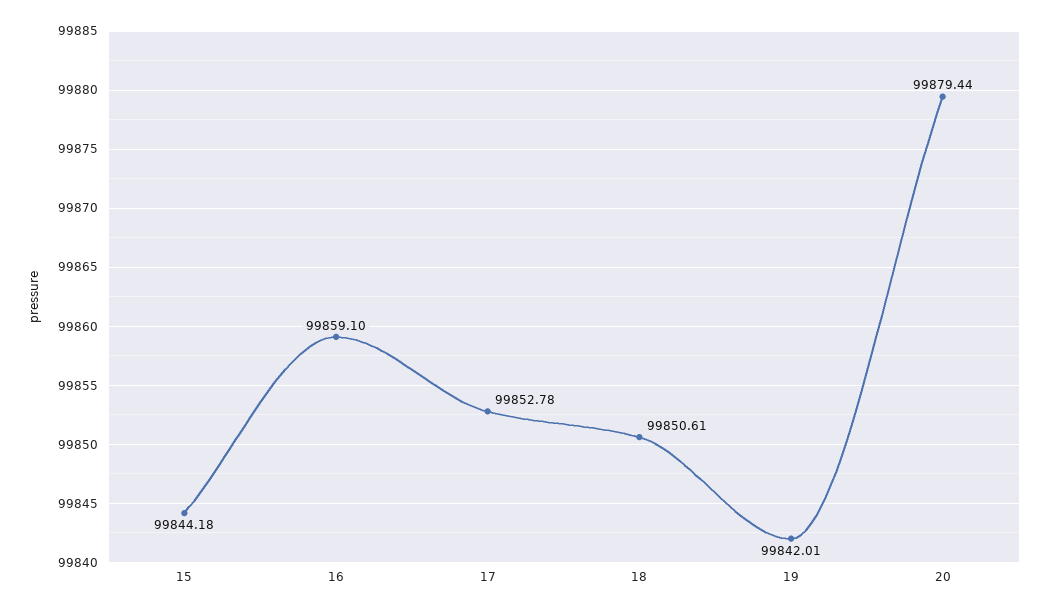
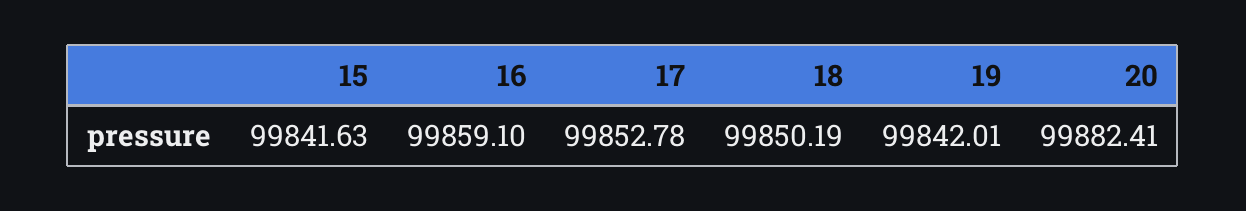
  {
-   "15": 99844.18,
+   "15": 99841.63,
    "16": 99859.1,
    "17": 99852.78,
-   "18": 99850.61,
+   "18": 99850.19,
    "19": 99842.01,
-   "20": 99879.44
+   "20": 99882.41
  }

